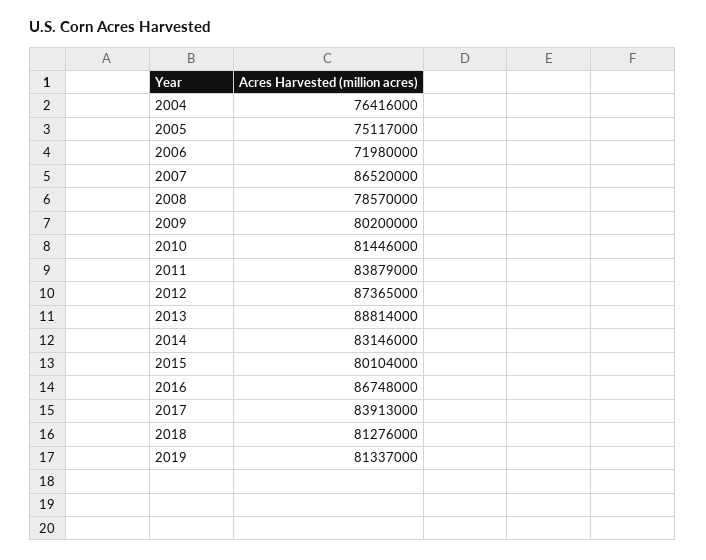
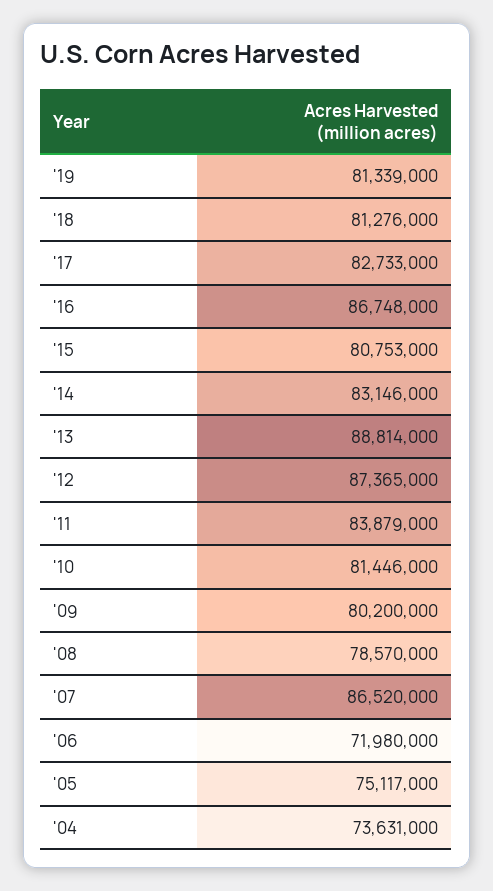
  {
-   "2004": 76416000,
+   "2004": 73631000,
    "2005": 75117000,
    "2006": 71980000,
    "2007": 86520000,
    "2008": 78570000,
    "2009": 80200000,
    "2010": 81446000,
    "2011": 83879000,
    "2012": 87365000,
    "2013": 88814000,
    "2014": 83146000,
-   "2015": 80104000,
+   "2015": 80753000,
    "2016": 86748000,
-   "2017": 83913000,
+   "2017": 82733000,
    "2018": 81276000,
-   "2019": 81337000
+   "2019": 81339000
  }

